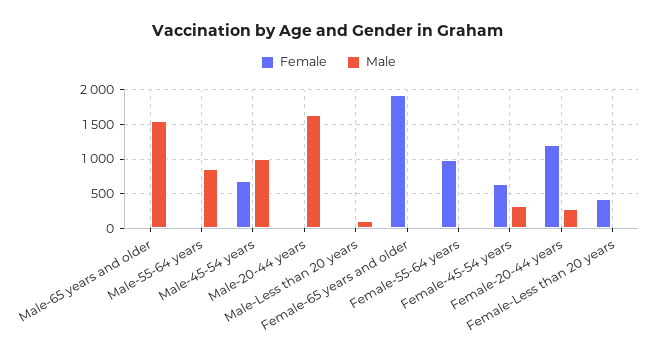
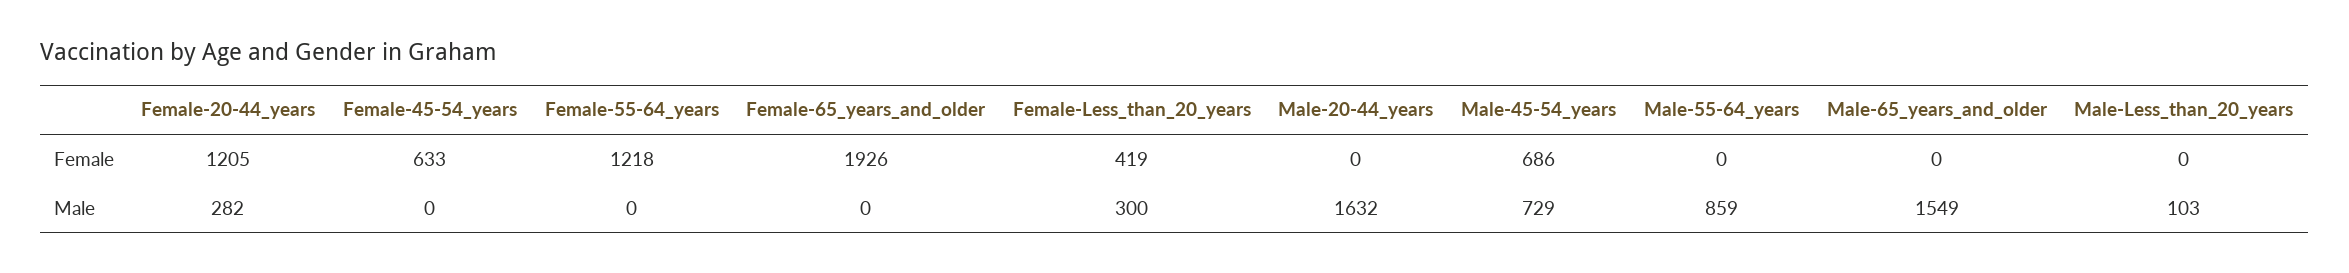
  {
    "Female": {
      "Male-65 years and older": 0,
      "Male-55-64 years": 0,
      "Male-45-54 years": 686,
      "Male-20-44 years": 0,
      "Male-Less than 20 years": 0,
      "Female-65 years and older": 1926,
-     "Female-55-64 years": 1000,
+     "Female-55-64 years": 1218,
      "Female-45-54 years": 633,
      "Female-20-44 years": 1205,
      "Female-Less than 20 years": 419
    },
    "Male": {
      "Male-65 years and older": 1549,
      "Male-55-64 years": 859,
-     "Male-45-54 years": 1000,
+     "Male-45-54 years": 729,
      "Male-20-44 years": 1632,
      "Male-Less than 20 years": 103,
      "Female-65 years and older": 0,
      "Female-55-64 years": 0,
-     "Female-45-54 years": 300,
+     "Female-45-54 years": 0,
      "Female-20-44 years": 282,
-     "Female-Less than 20 years": 0
+     "Female-Less than 20 years": 300
    }
  }

